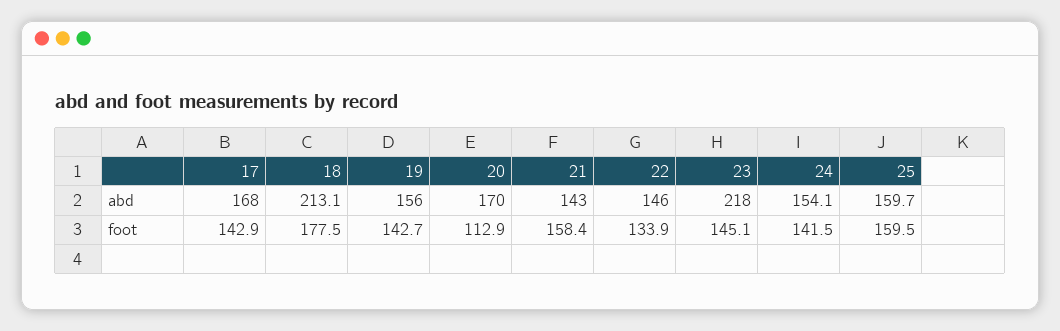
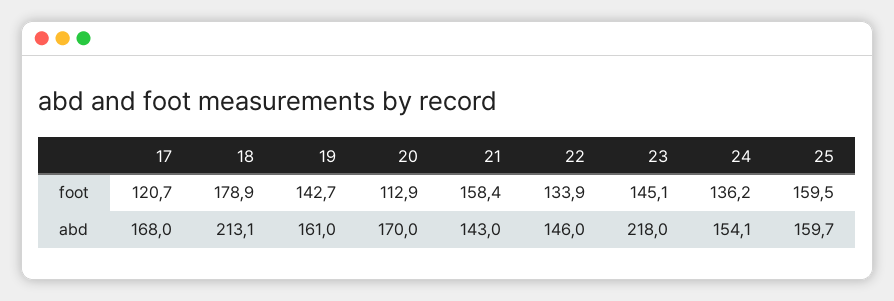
  {
    "17": {
      "abd": 168,
-     "foot": 142.9
+     "foot": 120.7
    },
    "18": {
      "abd": 213.1,
-     "foot": 177.5
+     "foot": 178.9
    },
    "19": {
-     "abd": 156,
+     "abd": 161,
      "foot": 142.7
    },
    "20": {
      "abd": 170,
      "foot": 112.9
    },
    "21": {
      "abd": 143,
      "foot": 158.4
    },
    "22": {
      "abd": 146,
      "foot": 133.9
    },
    "23": {
      "abd": 218,
      "foot": 145.1
    },
    "24": {
      "abd": 154.1,
-     "foot": 141.5
+     "foot": 136.2
    },
    "25": {
      "abd": 159.7,
      "foot": 159.5
    }
  }

